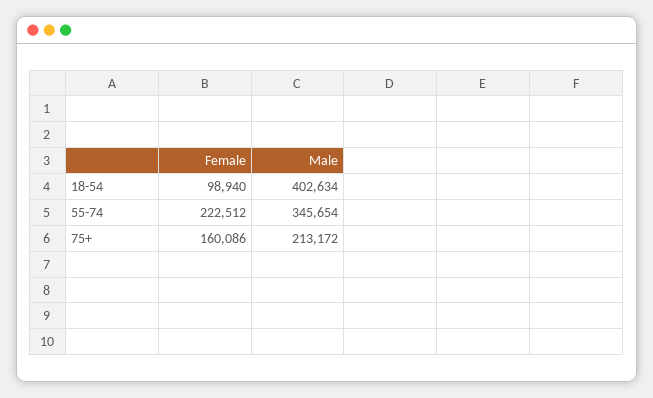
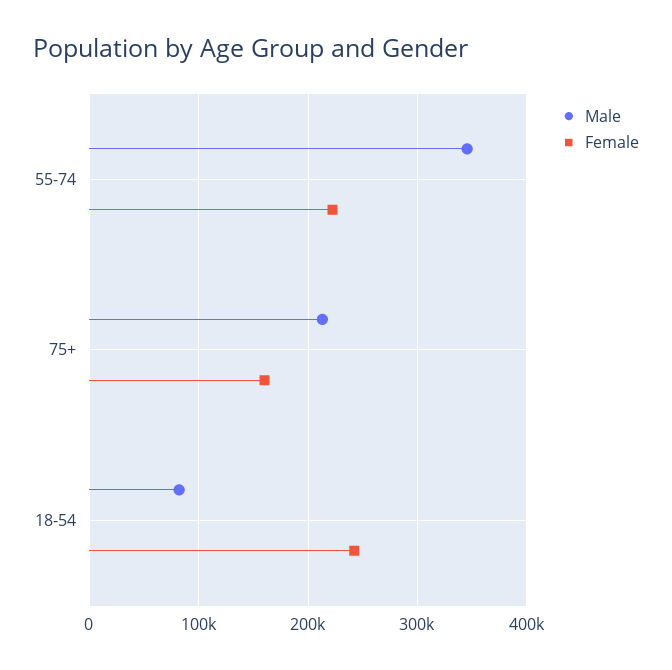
  {
    "Female": {
-     "18-54": 98940,
+     "18-54": 240000,
      "55-74": 222512,
      "75+": 160086
    },
    "Male": {
-     "18-54": 402634,
+     "18-54": 80000,
      "55-74": 345654,
      "75+": 213172
    }
  }

